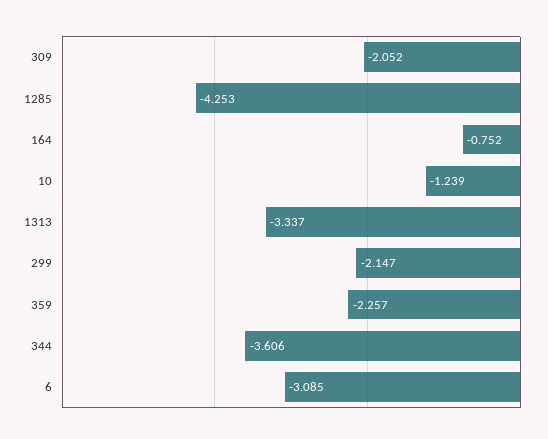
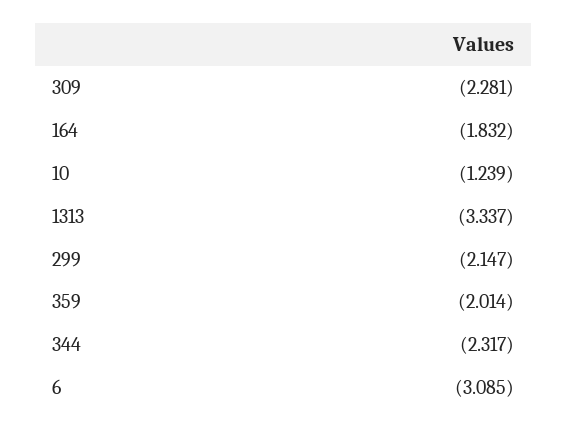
  {
-   "309": -2.052,
+   "309": -2.281,
-   "1285": -4.253,
-   "164": -0.752,
+   "164": -1.832,
    "10": -1.239,
    "1313": -3.337,
    "299": -2.147,
-   "359": -2.257,
+   "359": -2.014,
-   "344": -3.606,
+   "344": -2.317,
    "6": -3.085
  }

